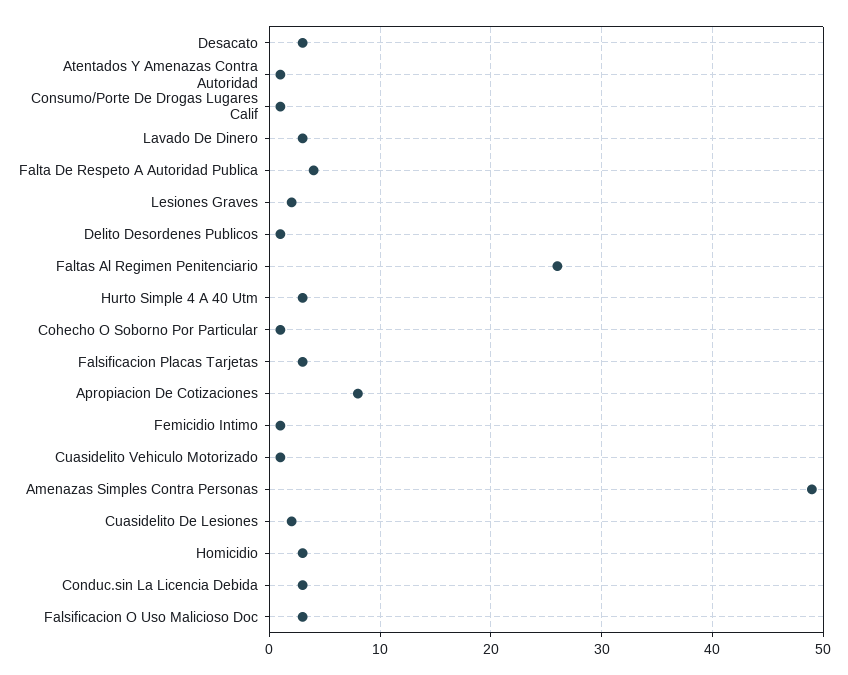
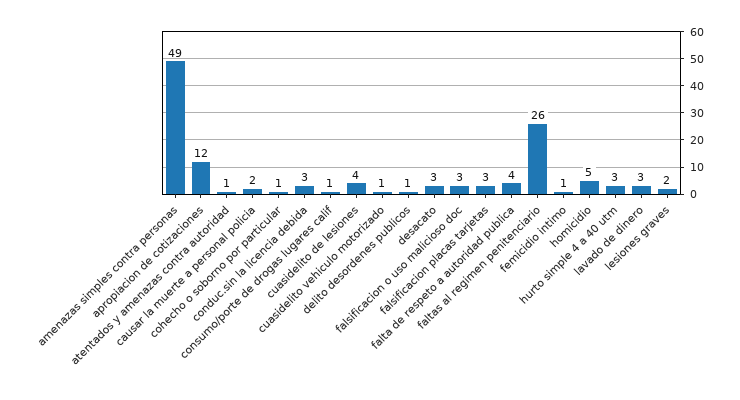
  {
    "Desacato": 3,
    "Atentados Y Amenazas Contra Autoridad": 1,
    "Consumo/Porte De Drogas Lugares Calif": 1,
    "Lavado De Dinero": 3,
    "Falta De Respeto A Autoridad Publica": 4,
    "Lesiones Graves": 2,
    "Delito Desordenes Publicos": 1,
    "Faltas Al Regimen Penitenciario": 26,
    "Hurto Simple 4 A 40 Utm": 3,
    "Cohecho O Soborno Por Particular": 1,
    "Falsificacion Placas Tarjetas": 3,
-   "Apropiacion De Cotizaciones": 8,
+   "Apropiacion De Cotizaciones": 12,
    "Femicidio Intimo": 1,
    "Cuasidelito Vehiculo Motorizado": 1,
    "Amenazas Simples Contra Personas": 49,
-   "Cuasidelito De Lesiones": 2,
+   "Cuasidelito De Lesiones": 4,
-   "Homicidio": 3,
+   "Homicidio": 5,
    "Conduc.sin La Licencia Debida": 3,
-   "Falsificacion O Uso Malicioso Doc": 3
+   "Falsificacion O Uso Malicioso Doc": 3,
+   "causar la muerte a personal policia": 2
  }

